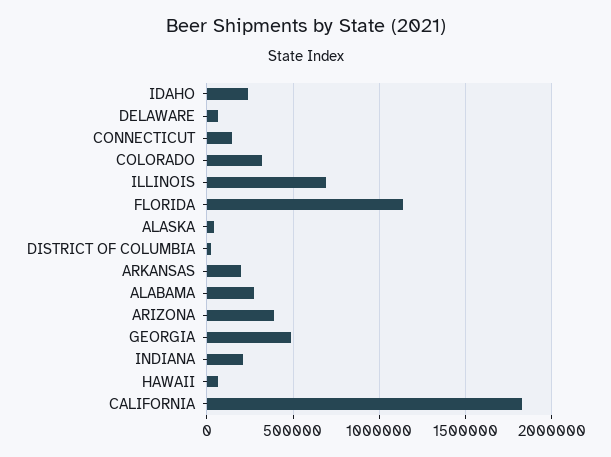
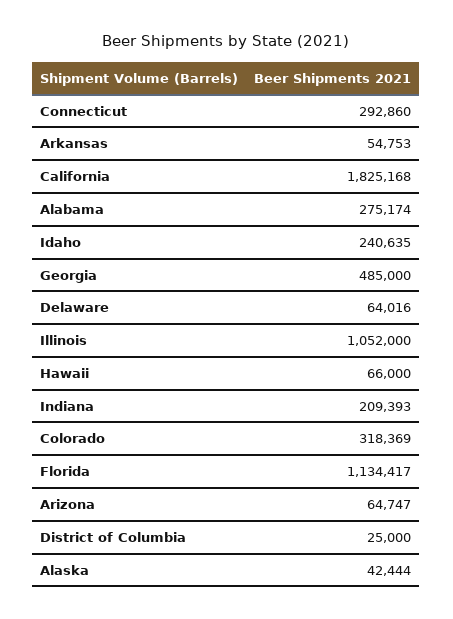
  {
    "IDAHO": 240635,
    "DELAWARE": 64016,
-   "CONNECTICUT": 150000,
+   "CONNECTICUT": 292860,
    "COLORADO": 318369,
-   "ILLINOIS": 700000,
+   "ILLINOIS": 1052000,
    "FLORIDA": 1134417,
    "ALASKA": 42444,
    "DISTRICT OF COLUMBIA": 25000,
-   "ARKANSAS": 200000,
+   "ARKANSAS": 54753,
    "ALABAMA": 275174,
-   "ARIZONA": 400000,
+   "ARIZONA": 64747,
    "GEORGIA": 485000,
    "INDIANA": 209393,
    "HAWAII": 66000,
    "CALIFORNIA": 1825168
  }

